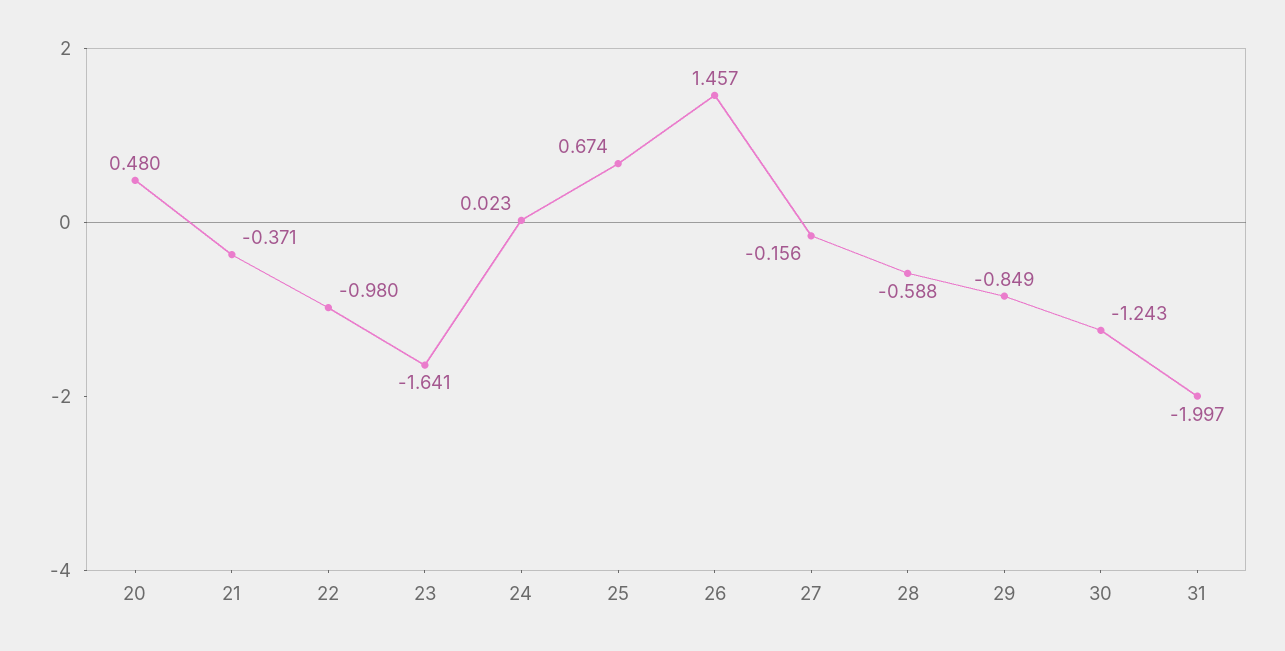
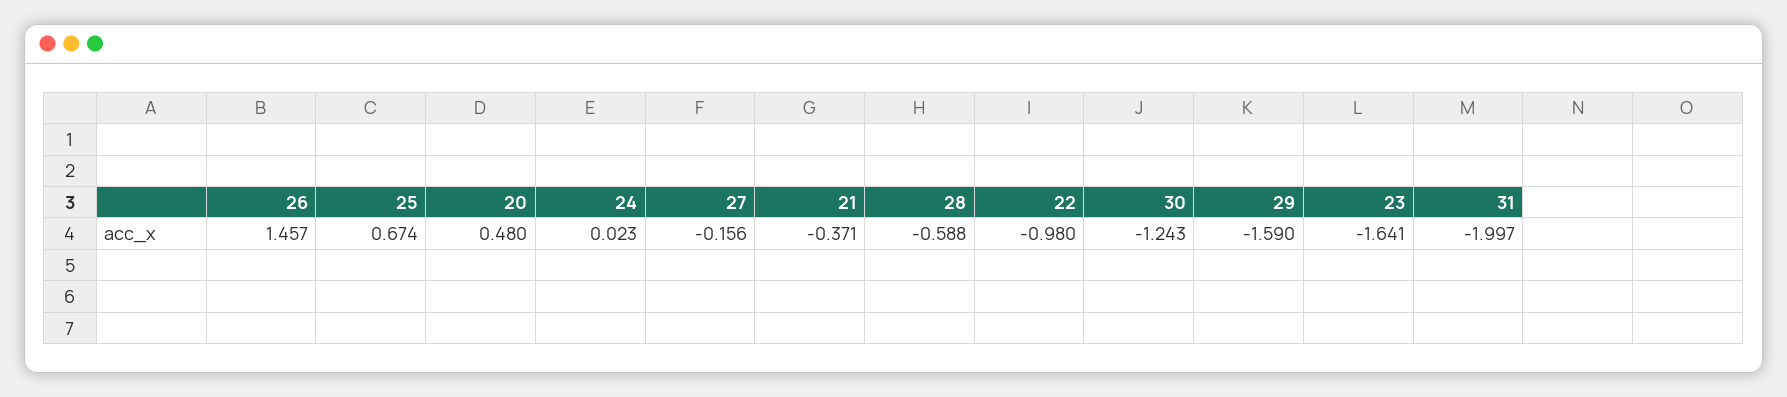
  {
    "20": 0.48,
    "21": -0.371,
    "22": -0.98,
    "23": -1.641,
    "24": 0.023,
    "25": 0.674,
    "26": 1.457,
    "27": -0.156,
    "28": -0.588,
-   "29": -0.849,
+   "29": -1.59,
    "30": -1.243,
    "31": -1.997
  }

